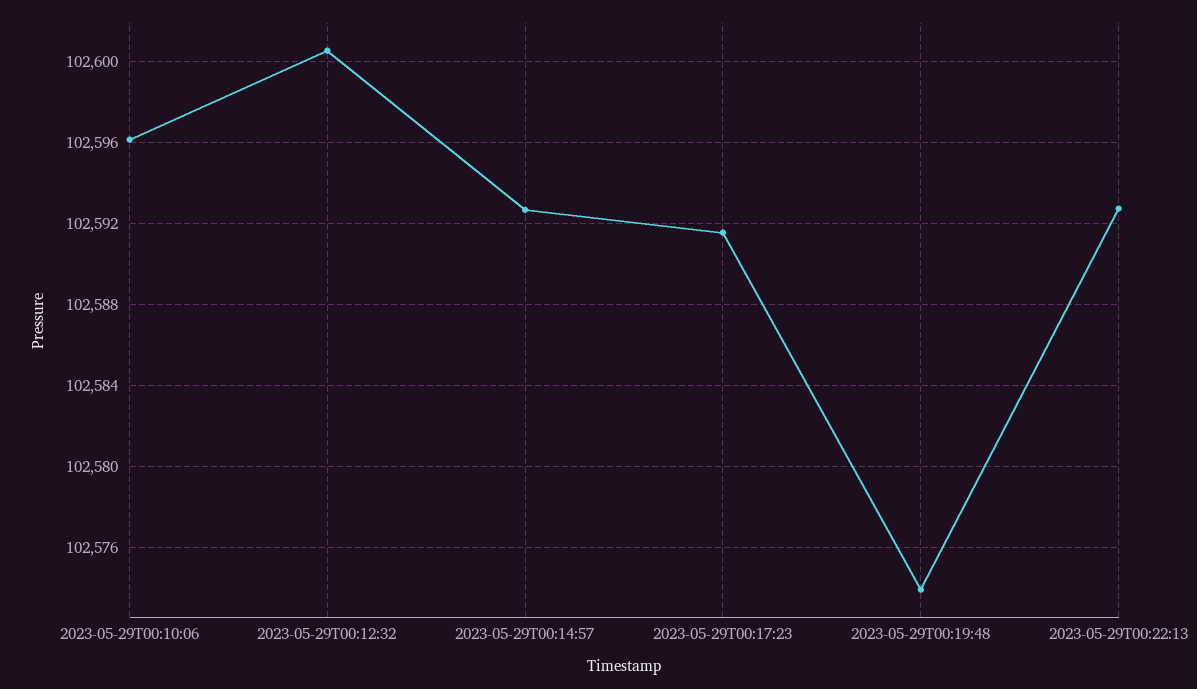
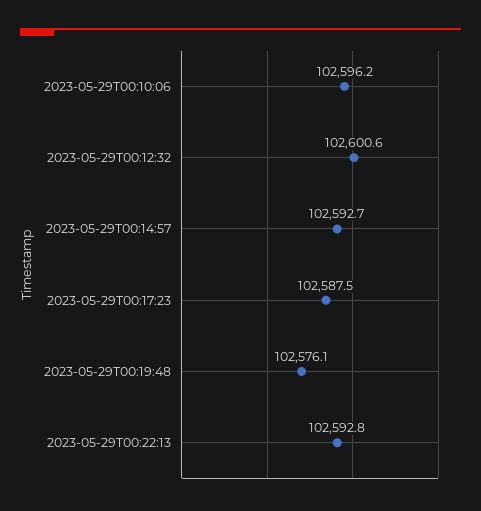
  {
    "2023-05-29T00:10:06": 102596.2,
    "2023-05-29T00:12:32": 102600.6,
    "2023-05-29T00:14:57": 102592.7,
-   "2023-05-29T00:17:23": 102591.5,
+   "2023-05-29T00:17:23": 102587.5,
-   "2023-05-29T00:19:48": 102574,
+   "2023-05-29T00:19:48": 102576.1,
    "2023-05-29T00:22:13": 102592.8
  }

